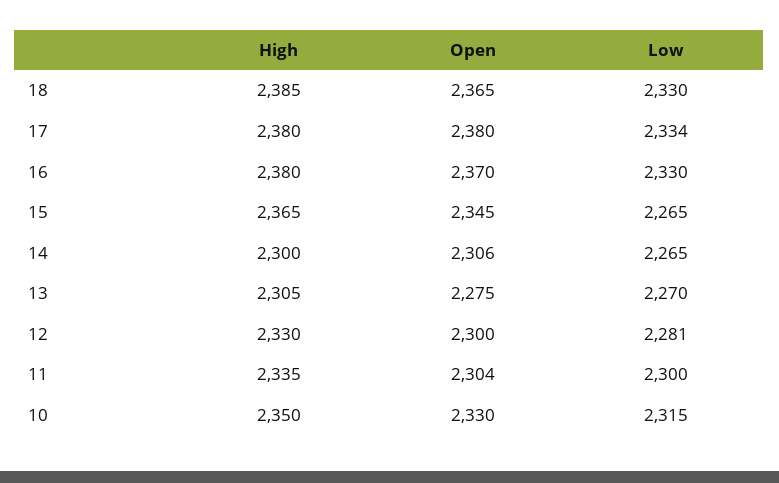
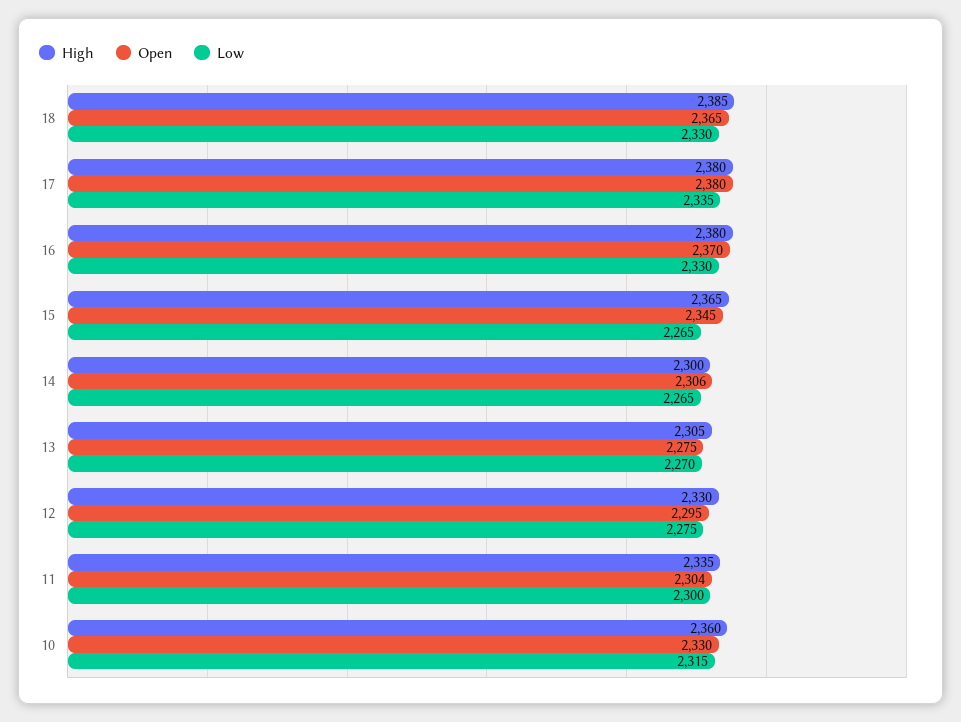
  {
    "High": {
      "18": 2385,
      "17": 2380,
      "16": 2380,
      "15": 2365,
      "14": 2300,
      "13": 2305,
      "12": 2330,
      "11": 2335,
-     "10": 2350
+     "10": 2360
    },
    "Open": {
      "18": 2365,
      "17": 2380,
      "16": 2370,
      "15": 2345,
      "14": 2306,
      "13": 2275,
-     "12": 2300,
+     "12": 2295,
      "11": 2304,
      "10": 2330
    },
    "Low": {
      "18": 2330,
-     "17": 2334,
+     "17": 2335,
      "16": 2330,
      "15": 2265,
      "14": 2265,
      "13": 2270,
-     "12": 2281,
+     "12": 2275,
      "11": 2300,
      "10": 2315
    }
  }

